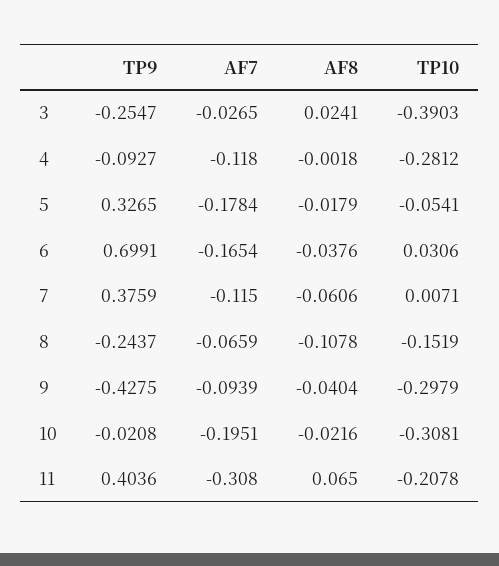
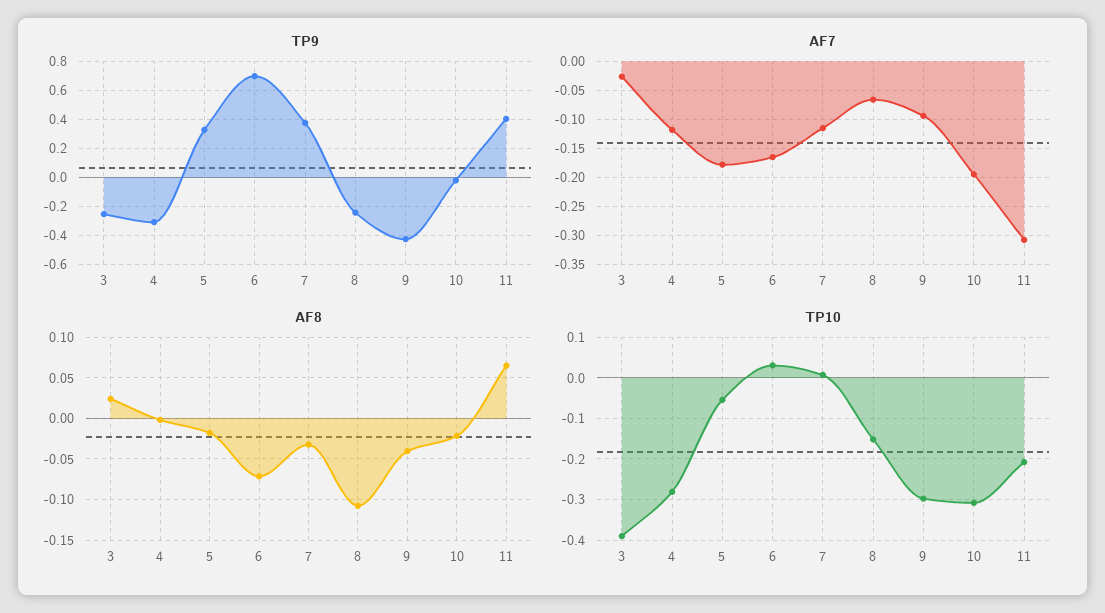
  {
    "TP9": {
      "3": -0.2547,
-     "4": -0.0927,
+     "4": -0.3,
      "5": 0.3265,
      "6": 0.6991,
      "7": 0.3759,
      "8": -0.2437,
      "9": -0.4275,
      "10": -0.0208,
      "11": 0.4036
    },
    "AF7": {
      "3": -0.0265,
      "4": -0.118,
      "5": -0.1784,
      "6": -0.1654,
      "7": -0.115,
      "8": -0.0659,
      "9": -0.0939,
      "10": -0.1951,
      "11": -0.308
    },
    "AF8": {
      "3": 0.0241,
      "4": -0.0018,
      "5": -0.0179,
-     "6": -0.0376,
+     "6": -0.07,
-     "7": -0.0606,
+     "7": -0.03,
      "8": -0.1078,
      "9": -0.0404,
      "10": -0.0216,
      "11": 0.065
    },
    "TP10": {
      "3": -0.3903,
      "4": -0.2812,
      "5": -0.0541,
      "6": 0.0306,
      "7": 0.0071,
      "8": -0.1519,
      "9": -0.2979,
      "10": -0.3081,
      "11": -0.2078
    }
  }

